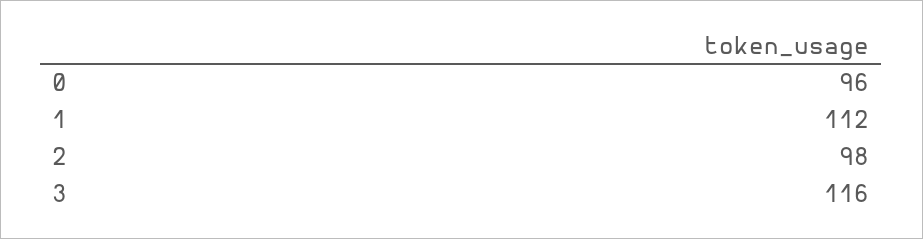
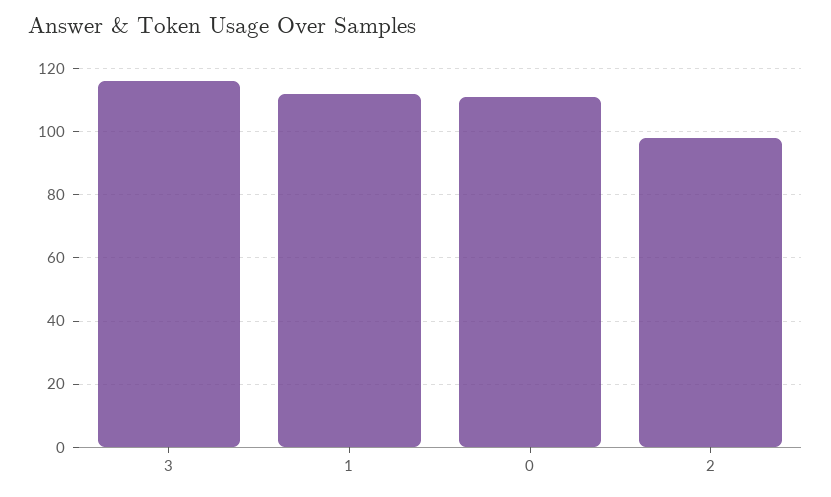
  {
-   "0": 96,
+   "0": 110,
    "1": 112,
    "2": 98,
    "3": 116
  }

